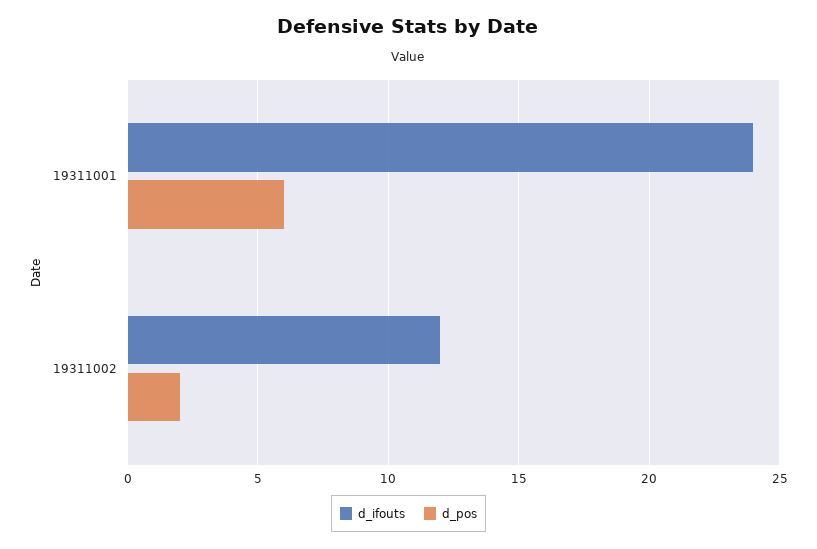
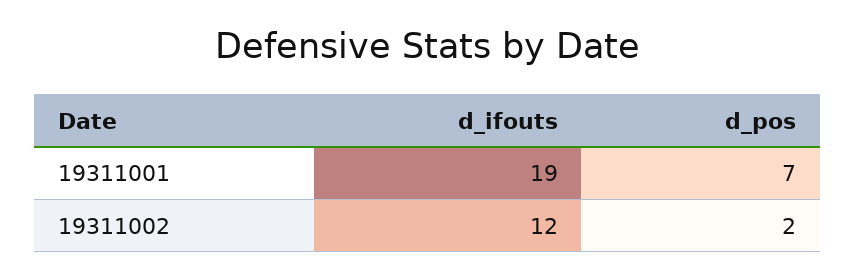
  {
    "d_ifouts": {
-     "19311001": 24,
+     "19311001": 19,
      "19311002": 12
    },
    "d_pos": {
-     "19311001": 6,
+     "19311001": 7,
      "19311002": 2
    }
  }

